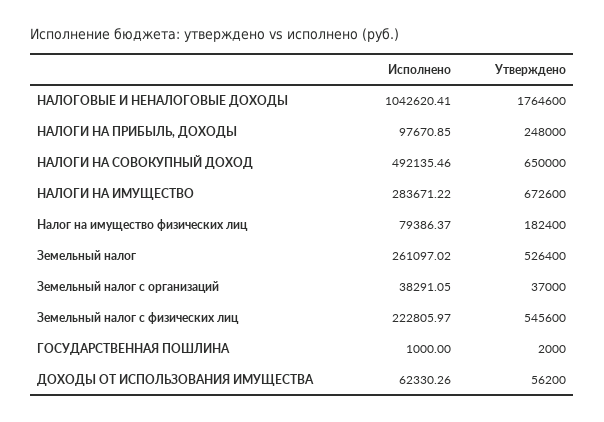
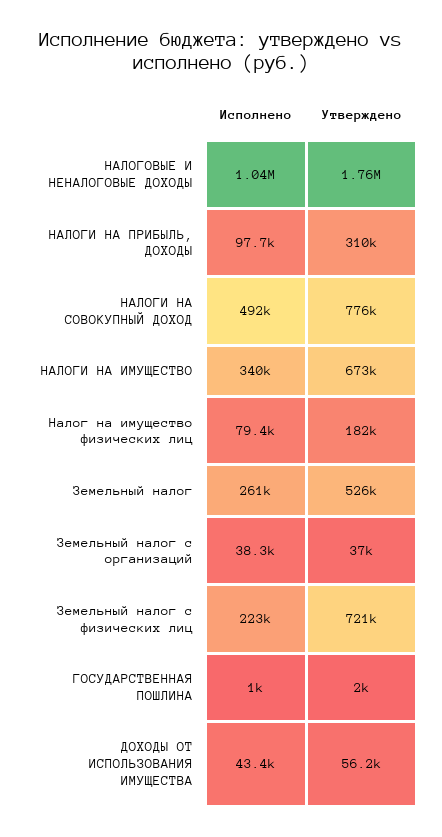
  {
    "Исполнено": {
      "НАЛОГОВЫЕ И НЕНАЛОГОВЫЕ ДОХОДЫ": 1042620.41,
      "НАЛОГИ НА ПРИБЫЛЬ, ДОХОДЫ": 97670.85,
      "НАЛОГИ НА СОВОКУПНЫЙ ДОХОД": 492135.46,
-     "НАЛОГИ НА ИМУЩЕСТВО": 283671.22,
+     "НАЛОГИ НА ИМУЩЕСТВО": 340000,
      "Налог на имущество физических лиц": 79386.37,
      "Земельный налог": 261097.02,
      "Земельный налог с организаций": 38291.05,
      "Земельный налог с физических лиц": 222805.97,
      "ГОСУДАРСТВЕННАЯ ПОШЛИНА": 1000,
-     "ДОХОДЫ ОТ ИСПОЛЬЗОВАНИЯ ИМУЩЕСТВА": 62330.26
+     "ДОХОДЫ ОТ ИСПОЛЬЗОВАНИЯ ИМУЩЕСТВА": 43400
    },
    "Утверждено": {
      "НАЛОГОВЫЕ И НЕНАЛОГОВЫЕ ДОХОДЫ": 1764600,
-     "НАЛОГИ НА ПРИБЫЛЬ, ДОХОДЫ": 248000,
+     "НАЛОГИ НА ПРИБЫЛЬ, ДОХОДЫ": 310000,
-     "НАЛОГИ НА СОВОКУПНЫЙ ДОХОД": 650000,
+     "НАЛОГИ НА СОВОКУПНЫЙ ДОХОД": 776000,
      "НАЛОГИ НА ИМУЩЕСТВО": 672600,
      "Налог на имущество физических лиц": 182400,
      "Земельный налог": 526400,
      "Земельный налог с организаций": 37000,
-     "Земельный налог с физических лиц": 545600,
+     "Земельный налог с физических лиц": 721000,
      "ГОСУДАРСТВЕННАЯ ПОШЛИНА": 2000,
      "ДОХОДЫ ОТ ИСПОЛЬЗОВАНИЯ ИМУЩЕСТВА": 56200
    }
  }

